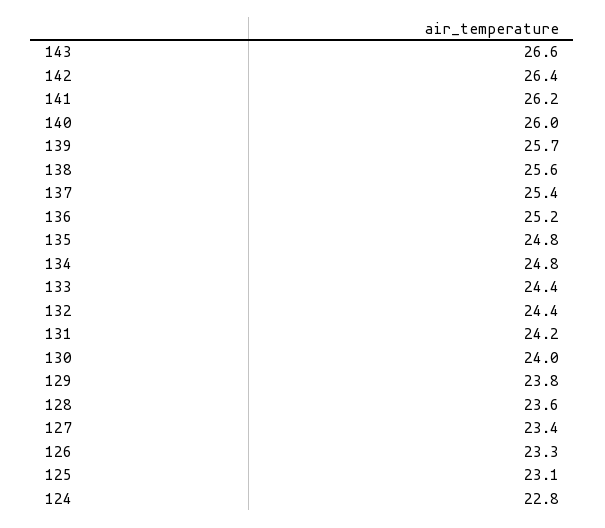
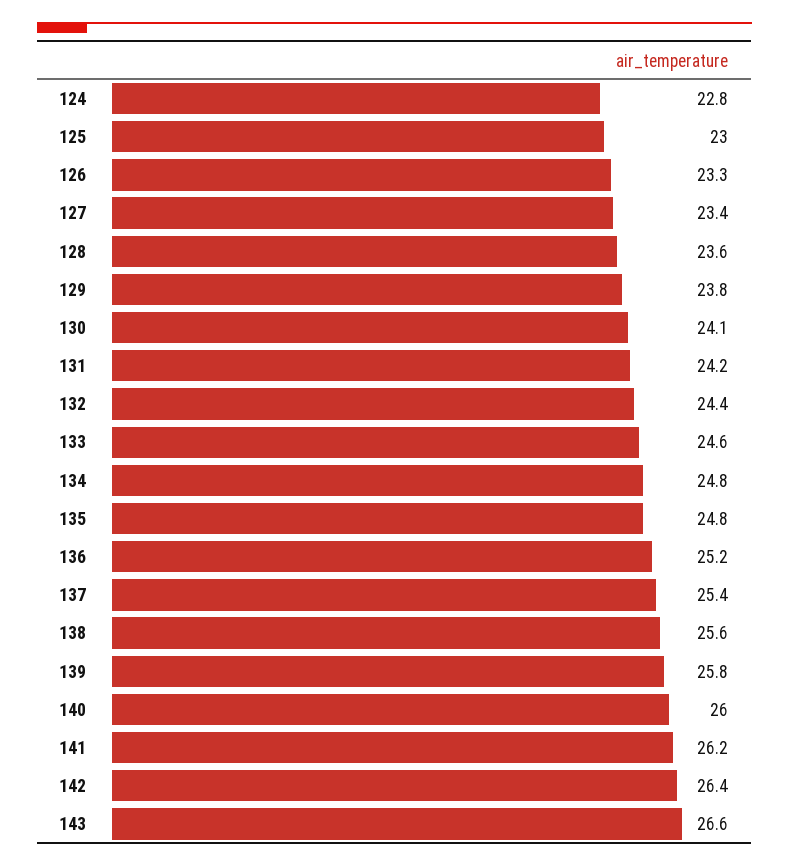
  {
    "143": 26.6,
    "142": 26.4,
    "141": 26.2,
    "140": 26,
-   "139": 25.7,
+   "139": 25.8,
    "138": 25.6,
    "137": 25.4,
    "136": 25.2,
    "135": 24.8,
    "134": 24.8,
-   "133": 24.4,
+   "133": 24.6,
    "132": 24.4,
    "131": 24.2,
-   "130": 24,
+   "130": 24.1,
    "129": 23.8,
    "128": 23.6,
    "127": 23.4,
    "126": 23.3,
-   "125": 23.1,
+   "125": 23,
    "124": 22.8
  }

